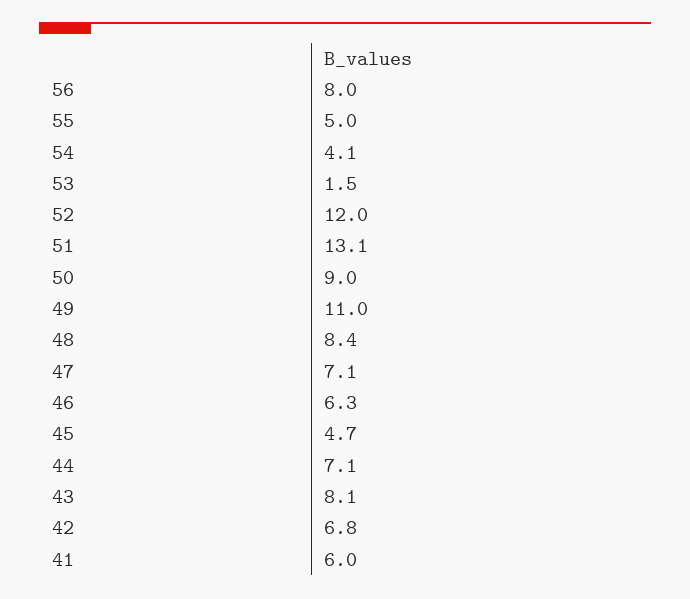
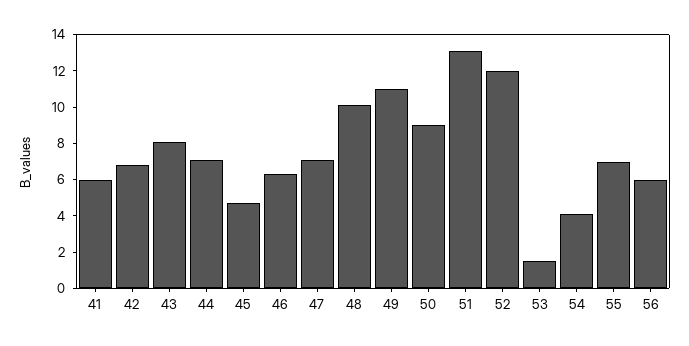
  {
-   "56": 8,
+   "56": 6,
-   "55": 5,
+   "55": 7,
    "54": 4.1,
    "53": 1.5,
    "52": 12,
    "51": 13.1,
    "50": 9,
    "49": 11,
-   "48": 8.4,
+   "48": 10,
    "47": 7.1,
    "46": 6.3,
    "45": 4.7,
    "44": 7.1,
    "43": 8.1,
    "42": 6.8,
    "41": 6
  }

